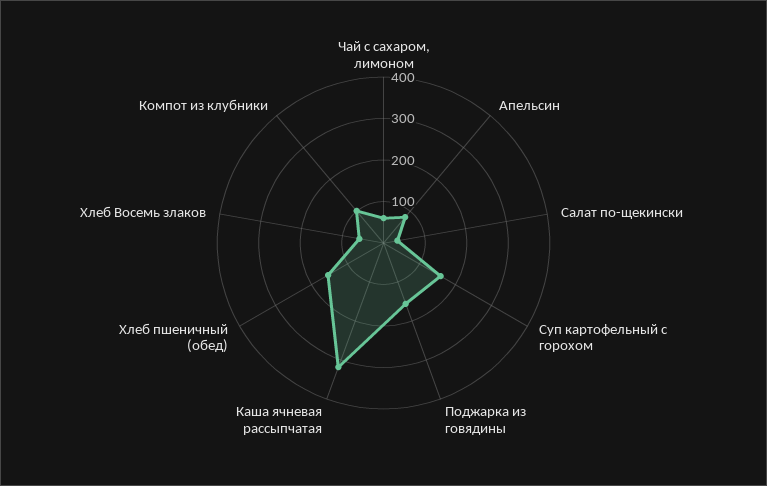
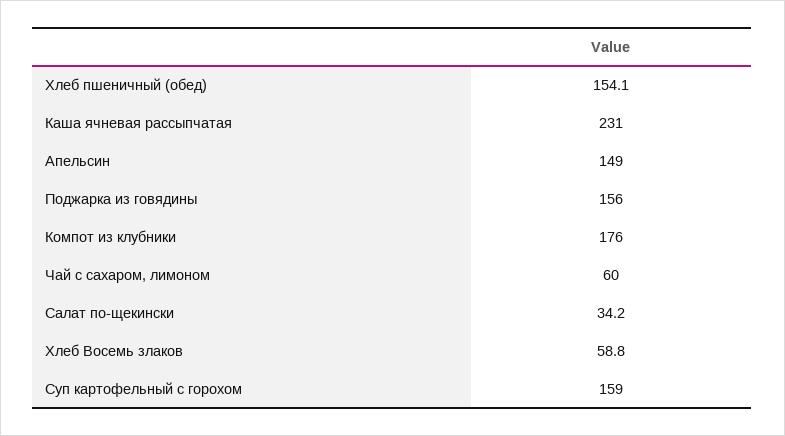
  {
    "Чай с сахаром, лимоном": 60,
-   "Апельсин": 80,
+   "Апельсин": 149,
    "Салат по-щекински": 34.2,
    "Суп картофельный с горохом": 159,
    "Поджарка из говядины": 156,
-   "Каша ячневая рассыпчатая": 320,
+   "Каша ячневая рассыпчатая": 231,
    "Хлеб пшеничный (обед)": 154.1,
    "Хлеб Восемь злаков": 58.8,
-   "Компот из клубники": 100
+   "Компот из клубники": 176
  }

